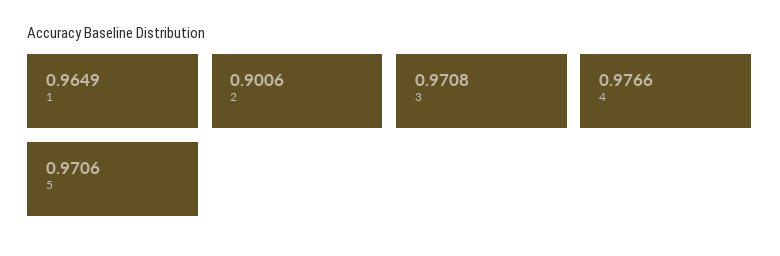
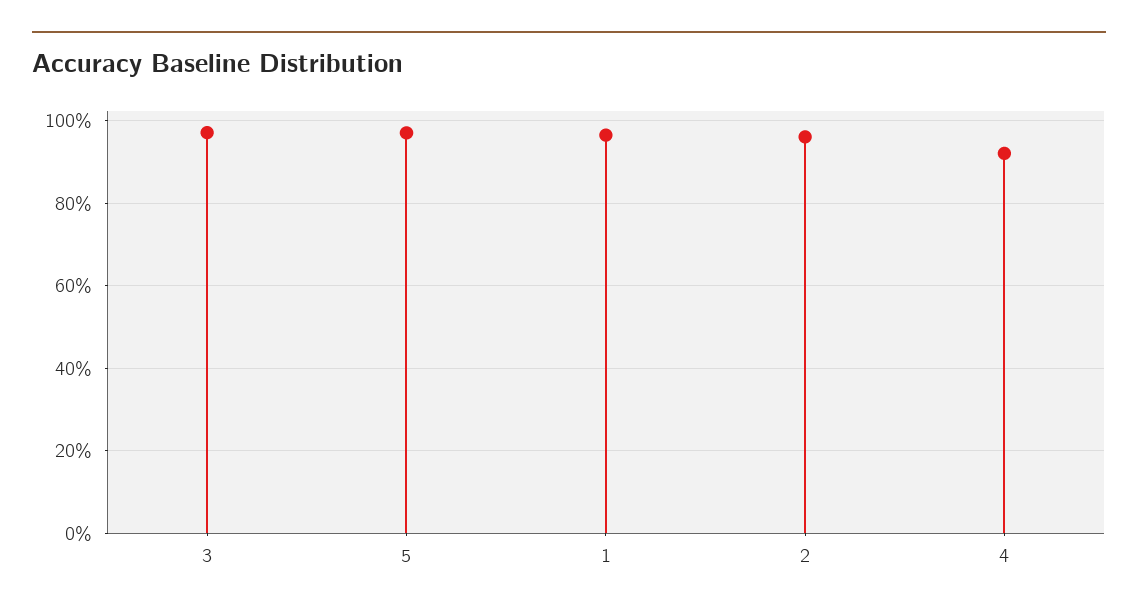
  {
    "1": 0.9649,
-   "2": 0.9006,
+   "2": 0.96,
    "3": 0.9708,
-   "4": 0.9766,
+   "4": 0.92,
    "5": 0.9706
  }

